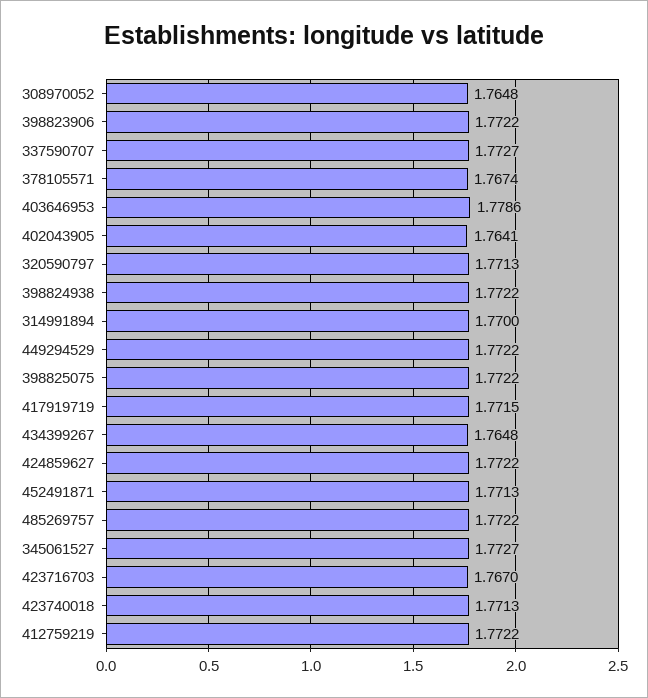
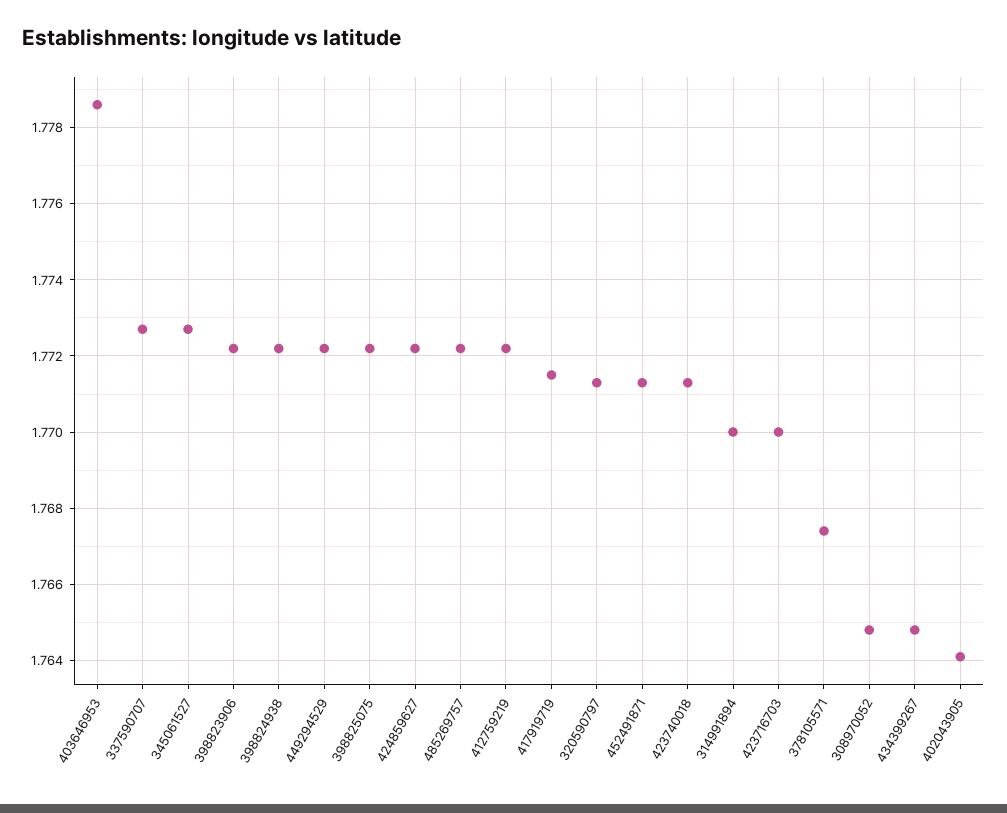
  {
    "308970052": 1.7648,
    "398823906": 1.7722,
    "337590707": 1.7727,
    "378105571": 1.7674,
    "403646953": 1.7786,
    "402043905": 1.7641,
    "320590797": 1.7713,
    "398824938": 1.7722,
    "314991894": 1.77,
    "449294529": 1.7722,
    "398825075": 1.7722,
    "417919719": 1.7715,
    "434399267": 1.7648,
    "424859627": 1.7722,
    "452491871": 1.7713,
    "485269757": 1.7722,
    "345061527": 1.7727,
-   "423716703": 1.767,
+   "423716703": 1.77,
    "423740018": 1.7713,
    "412759219": 1.7722
  }

